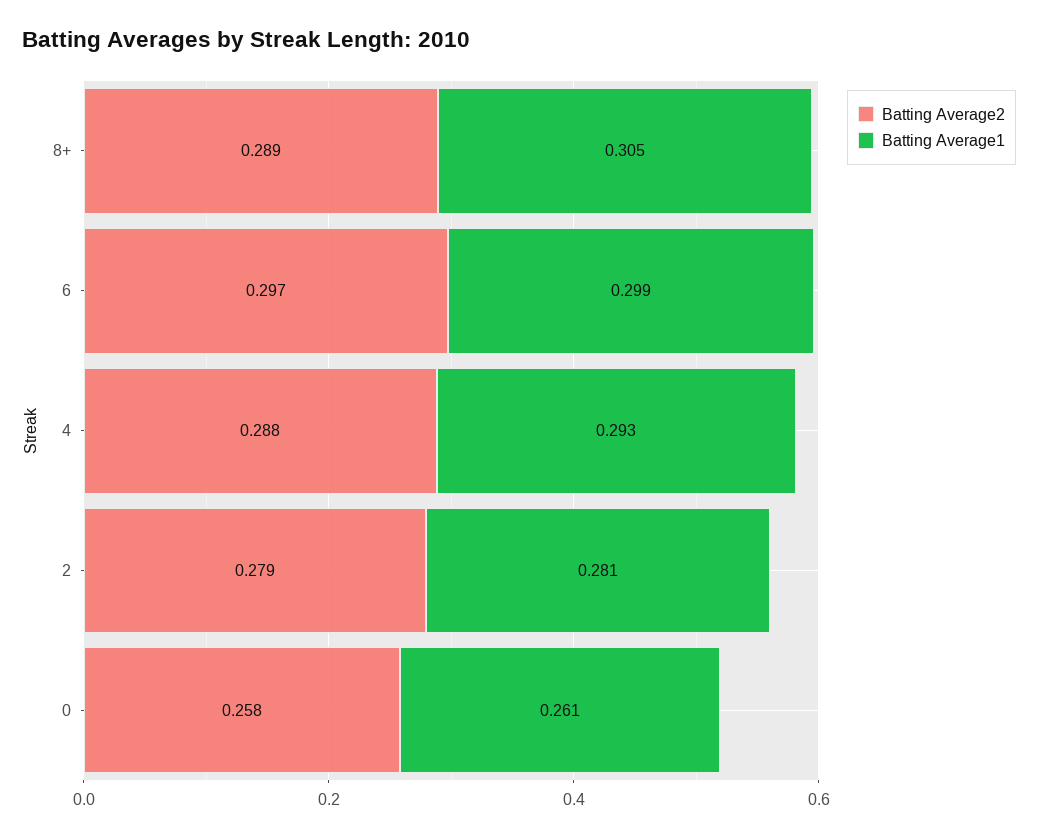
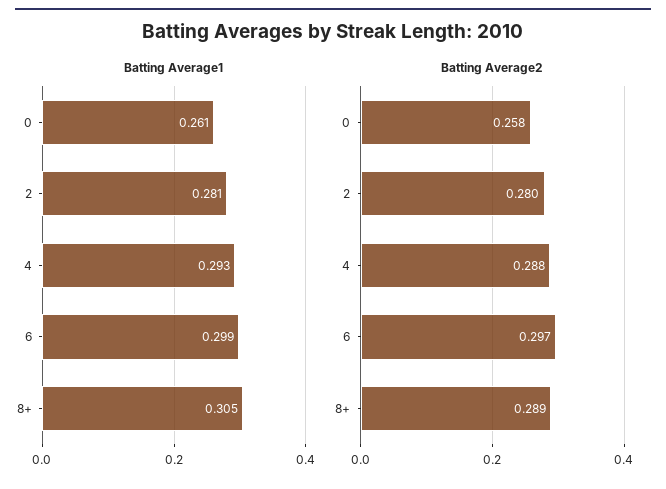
  {
    "Batting Average2": {
      "8+": 0.289,
      "6": 0.297,
      "4": 0.288,
-     "2": 0.279,
+     "2": 0.28,
      "0": 0.258
    },
    "Batting Average1": {
      "8+": 0.305,
      "6": 0.299,
      "4": 0.293,
      "2": 0.281,
      "0": 0.261
    }
  }

